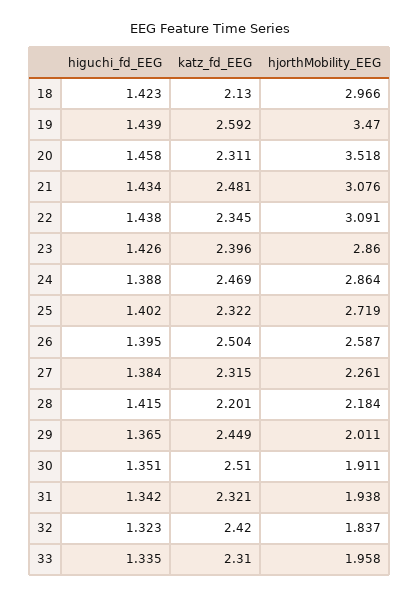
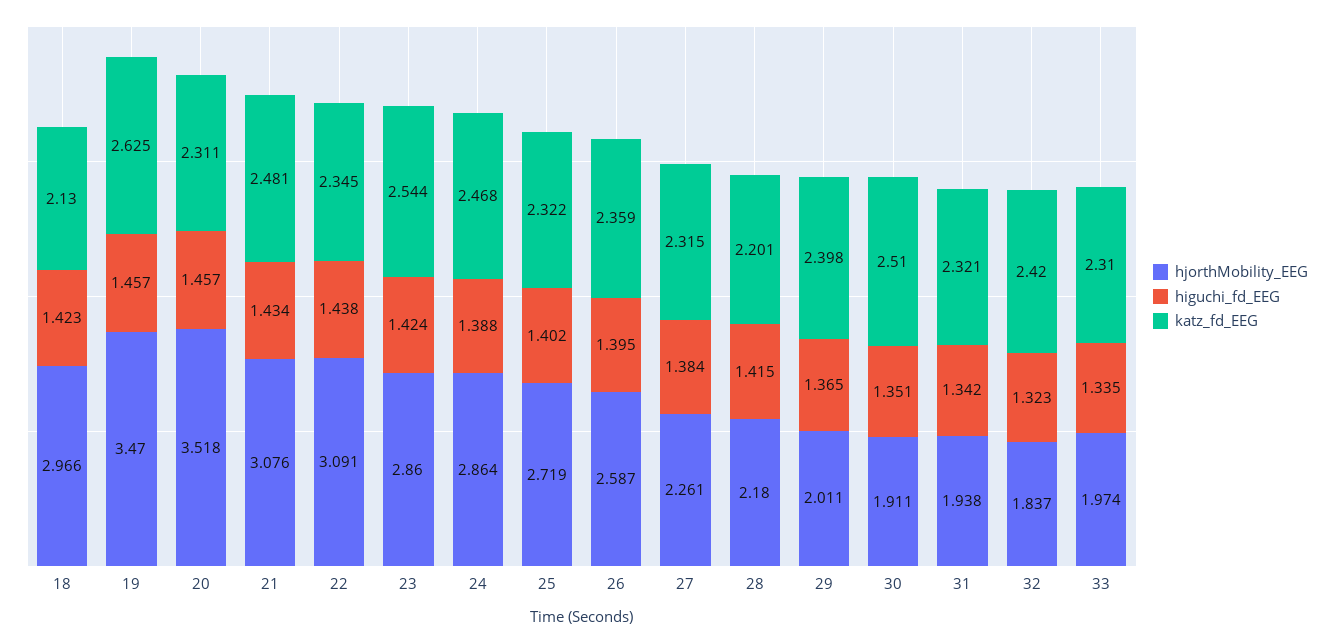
  {
    "higuchi_fd_EEG": {
      "18": 1.423,
-     "19": 1.439,
+     "19": 1.457,
-     "20": 1.458,
+     "20": 1.457,
      "21": 1.434,
      "22": 1.438,
-     "23": 1.426,
+     "23": 1.424,
      "24": 1.388,
      "25": 1.402,
      "26": 1.395,
      "27": 1.384,
      "28": 1.415,
      "29": 1.365,
      "30": 1.351,
      "31": 1.342,
      "32": 1.323,
      "33": 1.335
    },
    "katz_fd_EEG": {
      "18": 2.13,
-     "19": 2.592,
+     "19": 2.625,
      "20": 2.311,
      "21": 2.481,
      "22": 2.345,
-     "23": 2.396,
+     "23": 2.544,
-     "24": 2.469,
+     "24": 2.468,
      "25": 2.322,
-     "26": 2.504,
+     "26": 2.359,
      "27": 2.315,
      "28": 2.201,
-     "29": 2.449,
+     "29": 2.398,
      "30": 2.51,
      "31": 2.321,
      "32": 2.42,
      "33": 2.31
    },
    "hjorthMobility_EEG": {
      "18": 2.966,
      "19": 3.47,
      "20": 3.518,
      "21": 3.076,
      "22": 3.091,
      "23": 2.86,
      "24": 2.864,
      "25": 2.719,
      "26": 2.587,
      "27": 2.261,
-     "28": 2.184,
+     "28": 2.18,
      "29": 2.011,
      "30": 1.911,
      "31": 1.938,
      "32": 1.837,
-     "33": 1.958
+     "33": 1.974
    }
  }

